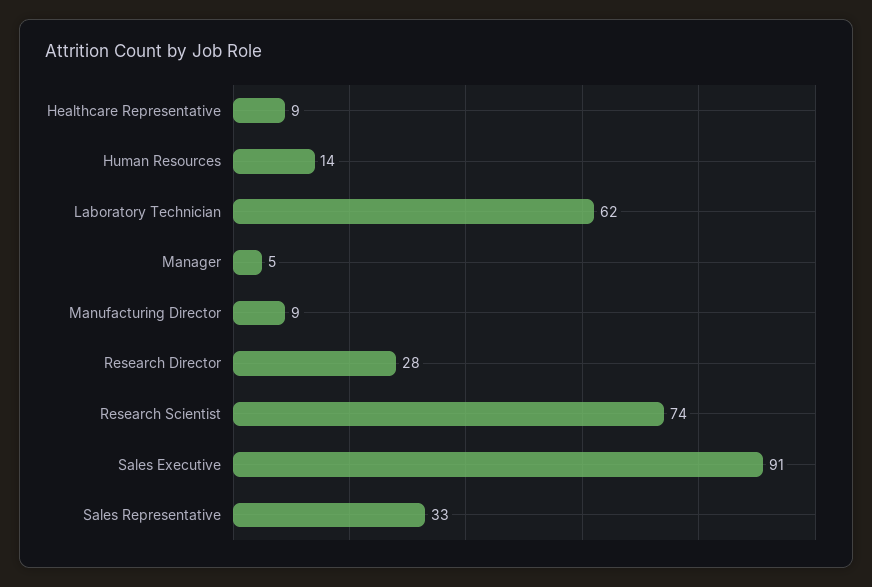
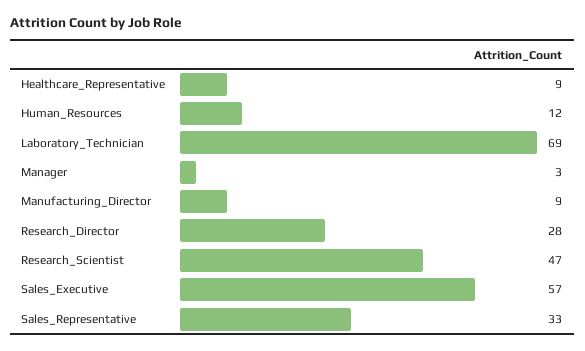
  {
    "Healthcare Representative": 9,
-   "Human Resources": 14,
+   "Human Resources": 12,
-   "Laboratory Technician": 62,
+   "Laboratory Technician": 69,
-   "Manager": 5,
+   "Manager": 3,
    "Manufacturing Director": 9,
    "Research Director": 28,
-   "Research Scientist": 74,
+   "Research Scientist": 47,
-   "Sales Executive": 91,
+   "Sales Executive": 57,
    "Sales Representative": 33
  }

